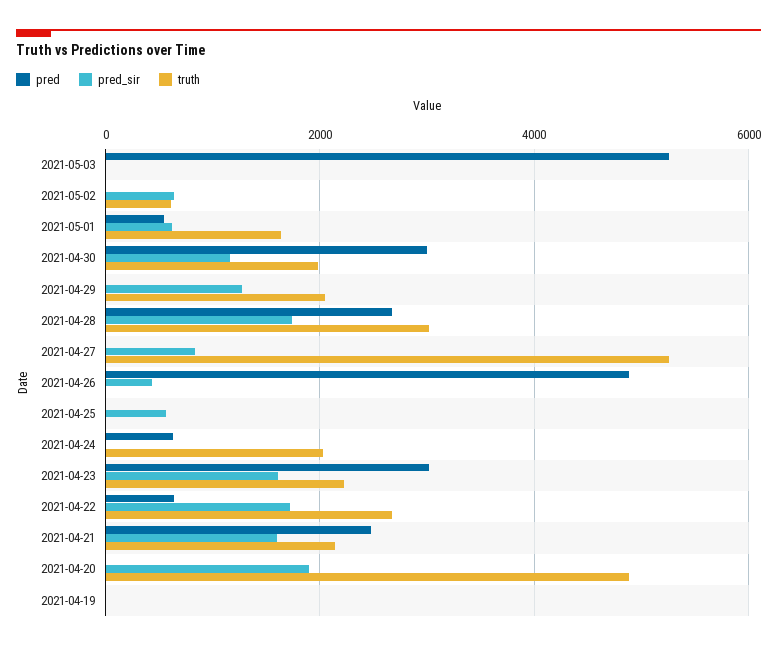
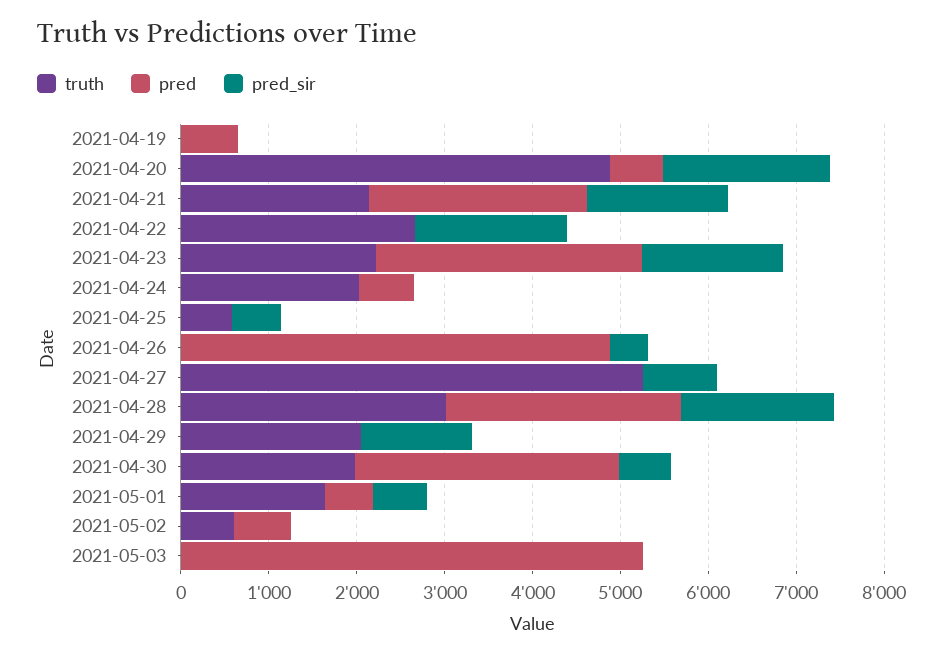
  {
    "pred": {
      "2021-05-03": 5200,
-     "2021-05-02": 0,
+     "2021-05-02": 600,
      "2021-05-01": 600,
      "2021-04-30": 3000,
      "2021-04-29": 0,
      "2021-04-28": 2600,
      "2021-04-27": 0,
      "2021-04-26": 4800,
      "2021-04-25": 0,
      "2021-04-24": 600,
      "2021-04-23": 3000,
-     "2021-04-22": 600,
+     "2021-04-22": 0,
      "2021-04-21": 2400,
-     "2021-04-20": 0,
+     "2021-04-20": 600,
-     "2021-04-19": 0
+     "2021-04-19": 600
    },
    "pred_sir": {
      "2021-05-03": 0,
-     "2021-05-02": 600,
+     "2021-05-02": 0,
      "2021-05-01": 600,
-     "2021-04-30": 1200,
+     "2021-04-30": 600,
      "2021-04-29": 1200,
      "2021-04-28": 1800,
      "2021-04-27": 800,
      "2021-04-26": 400,
      "2021-04-25": 600,
      "2021-04-24": 0,
      "2021-04-23": 1600,
      "2021-04-22": 1800,
      "2021-04-21": 1600,
      "2021-04-20": 2000,
      "2021-04-19": 0
    },
    "truth": {
      "2021-05-03": 0,
      "2021-05-02": 600,
      "2021-05-01": 1600,
      "2021-04-30": 2000,
      "2021-04-29": 2000,
      "2021-04-28": 3000,
      "2021-04-27": 5200,
      "2021-04-26": 0,
-     "2021-04-25": 0,
+     "2021-04-25": 600,
      "2021-04-24": 2000,
      "2021-04-23": 2200,
      "2021-04-22": 2600,
      "2021-04-21": 2200,
      "2021-04-20": 4800,
      "2021-04-19": 0
    }
  }

